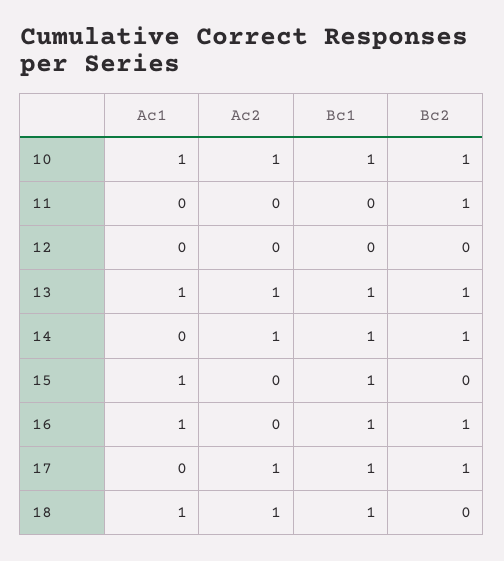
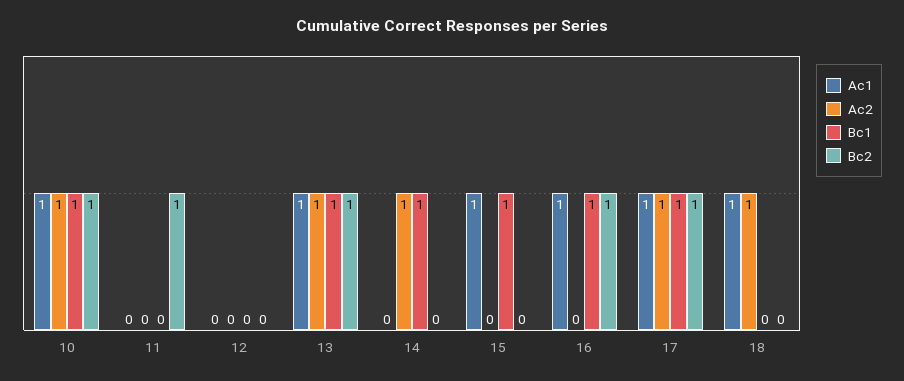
  {
    "Ac1": {
      "10": 1,
      "11": 0,
      "12": 0,
      "13": 1,
      "14": 0,
      "15": 1,
      "16": 1,
-     "17": 0,
+     "17": 1,
      "18": 1
    },
    "Ac2": {
      "10": 1,
      "11": 0,
      "12": 0,
      "13": 1,
      "14": 1,
      "15": 0,
      "16": 0,
      "17": 1,
      "18": 1
    },
    "Bc1": {
      "10": 1,
      "11": 0,
      "12": 0,
      "13": 1,
      "14": 1,
      "15": 1,
      "16": 1,
      "17": 1,
-     "18": 1
+     "18": 0
    },
    "Bc2": {
      "10": 1,
      "11": 1,
      "12": 0,
      "13": 1,
-     "14": 1,
+     "14": 0,
      "15": 0,
      "16": 1,
      "17": 1,
      "18": 0
    }
  }

